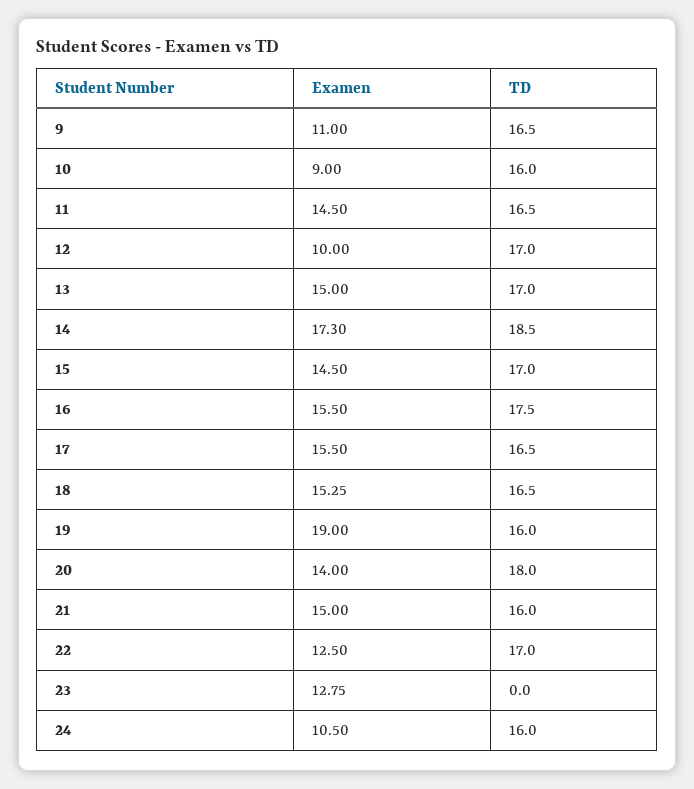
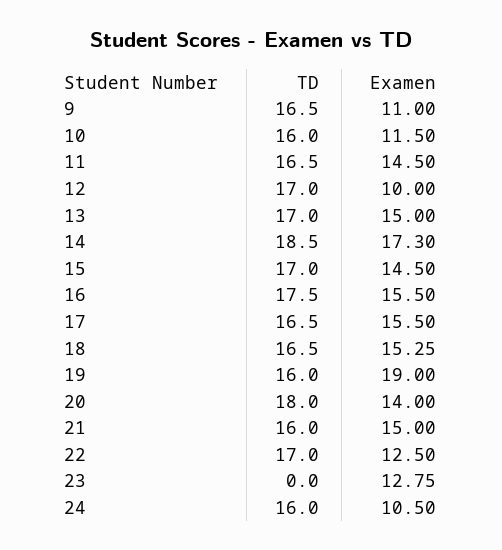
  {
    "Examen": {
      "9": 11,
-     "10": 9,
+     "10": 11.5,
      "11": 14.5,
      "12": 10,
      "13": 15,
      "14": 17.3,
      "15": 14.5,
      "16": 15.5,
      "17": 15.5,
      "18": 15.25,
      "19": 19,
      "20": 14,
      "21": 15,
      "22": 12.5,
      "23": 12.75,
      "24": 10.5
    },
    "TD": {
      "9": 16.5,
      "10": 16,
      "11": 16.5,
      "12": 17,
      "13": 17,
      "14": 18.5,
      "15": 17,
      "16": 17.5,
      "17": 16.5,
      "18": 16.5,
      "19": 16,
      "20": 18,
      "21": 16,
      "22": 17,
      "23": 0,
      "24": 16
    }
  }

